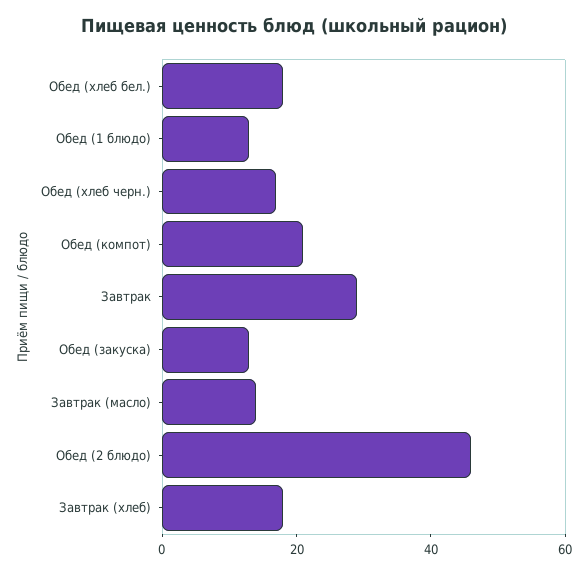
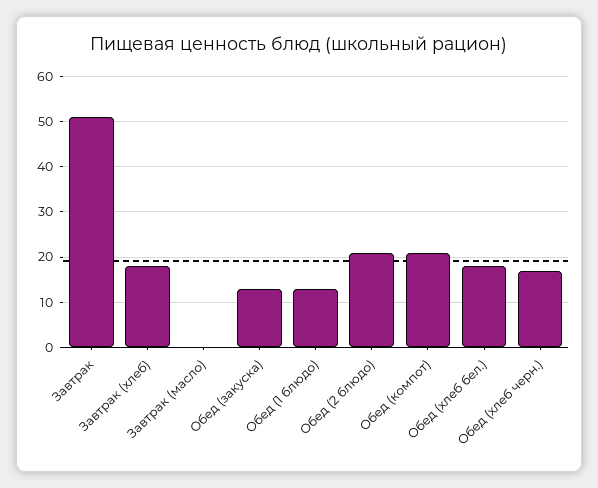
  {
    "Обед (хлеб бел.)": 20,
    "Обед (1 блюдо)": 15,
    "Обед (хлеб черн.)": 15,
    "Обед (компот)": 20,
-   "Завтрак": 30,
+   "Завтрак": 50,
    "Обед (закуска)": 15,
-   "Завтрак (масло)": 15,
+   "Завтрак (масло)": 0,
-   "Обед (2 блюдо)": 45,
+   "Обед (2 блюдо)": 20,
    "Завтрак (хлеб)": 20
  }

